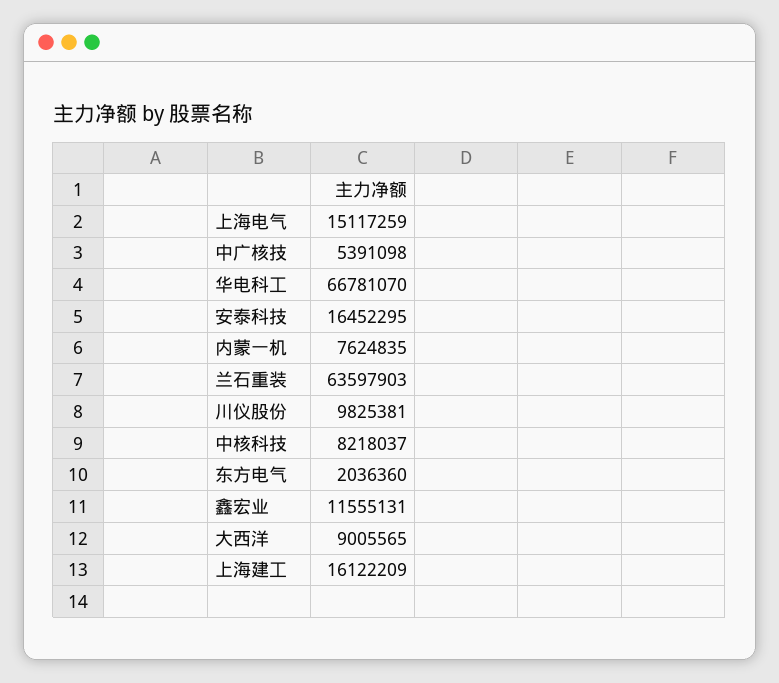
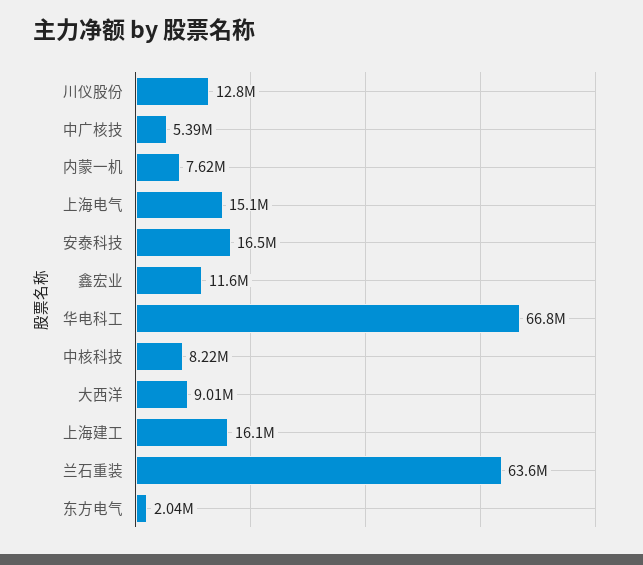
  {
    "上海电气": 15117259,
    "中广核技": 5391098,
    "华电科工": 66781070,
    "安泰科技": 16452295,
    "内蒙一机": 7624835,
    "兰石重装": 63597903,
-   "川仪股份": 9825381,
+   "川仪股份": 12800000,
    "中核科技": 8218037,
    "东方电气": 2036360,
    "鑫宏业": 11555131,
    "大西洋": 9005565,
    "上海建工": 16122209
  }

